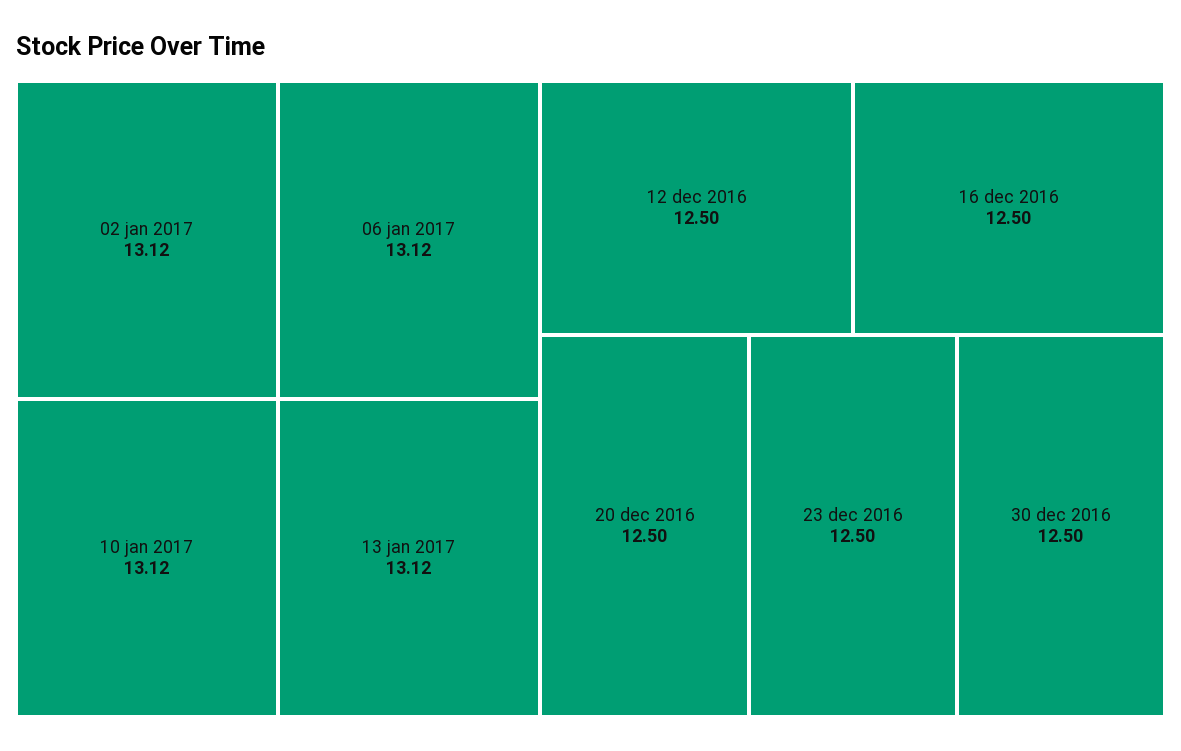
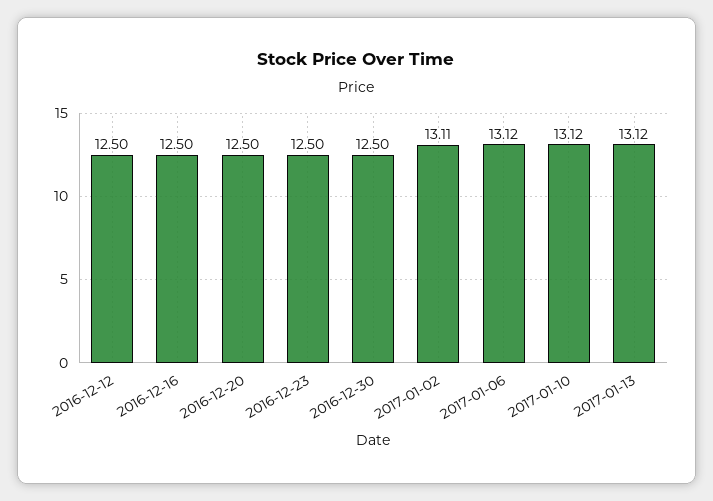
  {
-   "02 jan 2017": 13.12,
+   "02 jan 2017": 13.11,
    "06 jan 2017": 13.12,
    "10 jan 2017": 13.12,
    "13 jan 2017": 13.12,
    "12 dec 2016": 12.5,
    "16 dec 2016": 12.5,
    "20 dec 2016": 12.5,
    "23 dec 2016": 12.5,
    "30 dec 2016": 12.5
  }

